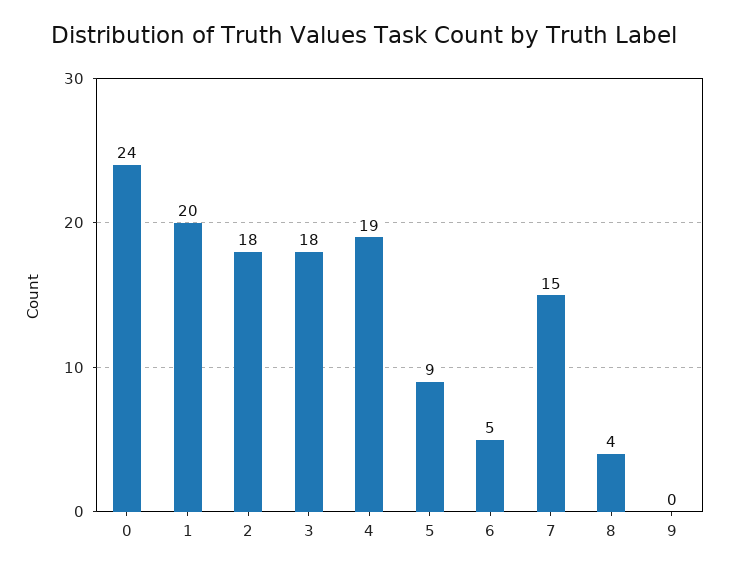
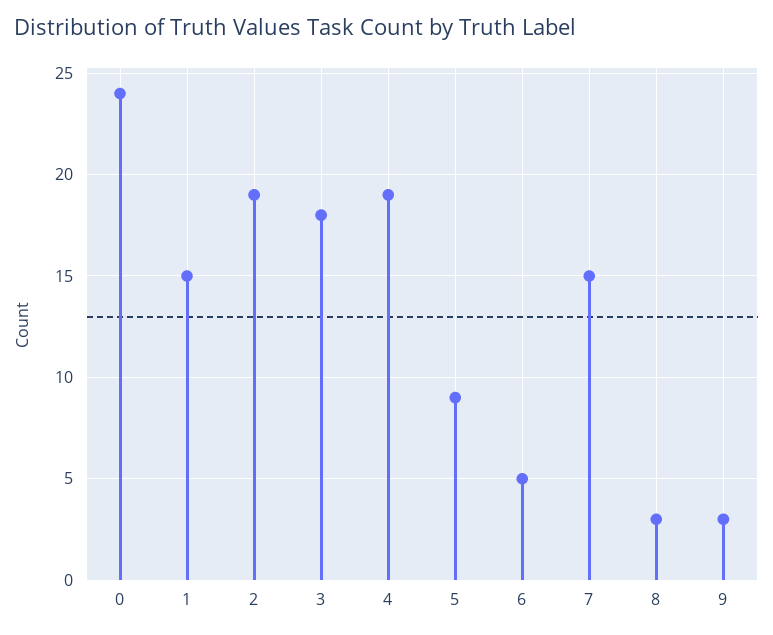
  {
    "0": 24,
-   "1": 20,
+   "1": 15,
-   "2": 18,
+   "2": 19,
    "3": 18,
    "4": 19,
    "5": 9,
    "6": 5,
    "7": 15,
-   "8": 4,
+   "8": 3,
-   "9": 0
+   "9": 3
  }

